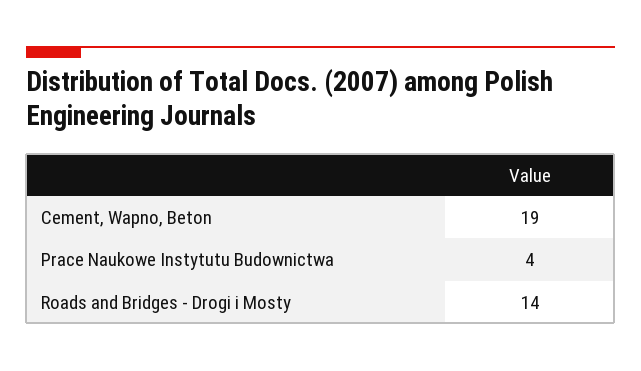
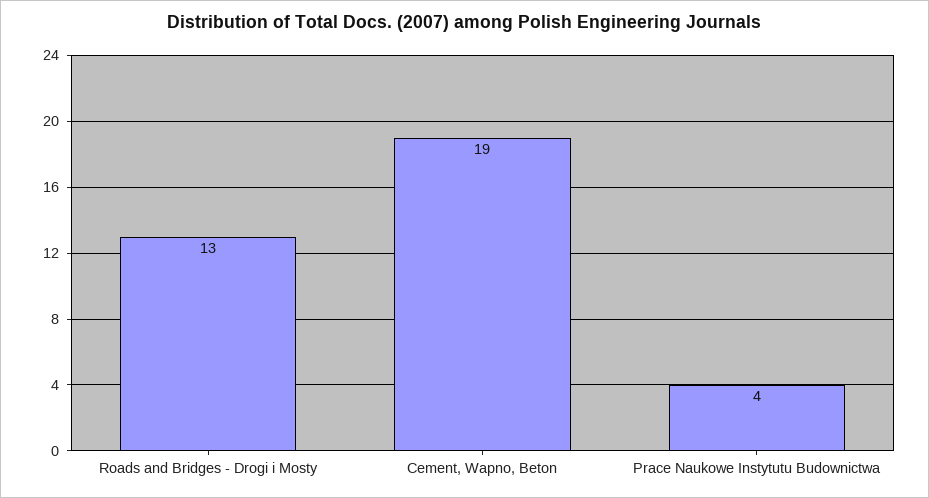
  {
    "Cement, Wapno, Beton": 19,
    "Prace Naukowe Instytutu Budownictwa": 4,
-   "Roads and Bridges - Drogi i Mosty": 14
+   "Roads and Bridges - Drogi i Mosty": 13
  }

